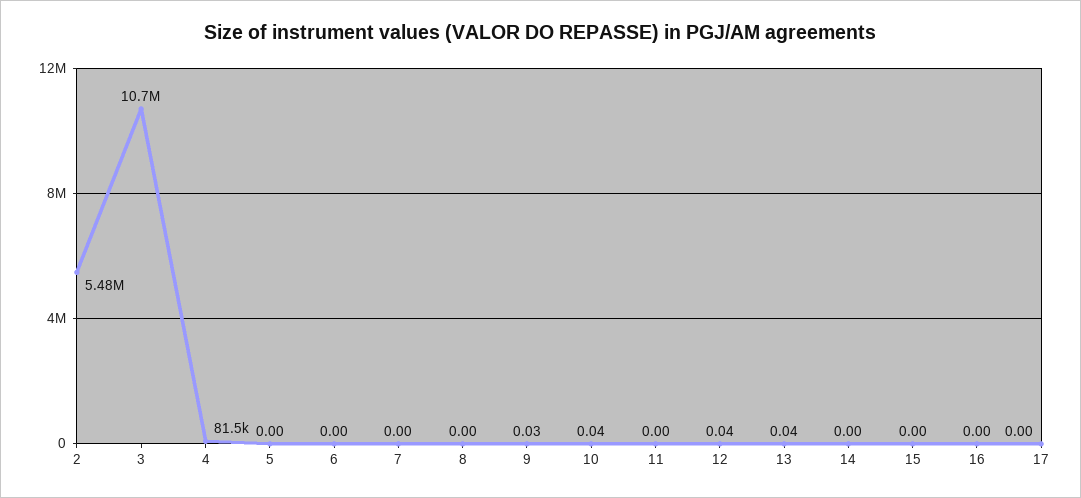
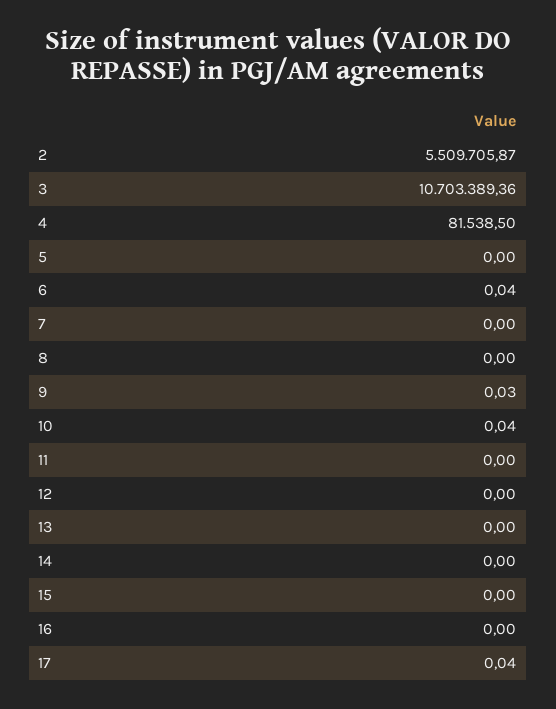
  {
-   "2": 5480000,
+   "2": 5509705.87,
    "3": 10703389.36,
    "4": 81538.5,
    "5": 0,
-   "6": 0,
+   "6": 0.04,
    "7": 0,
    "8": 0,
    "9": 0.03,
    "10": 0.04,
    "11": 0,
-   "12": 0.04,
+   "12": 0,
-   "13": 0.04,
+   "13": 0,
    "14": 0,
    "15": 0,
    "16": 0,
-   "17": 0
+   "17": 0.04
  }

